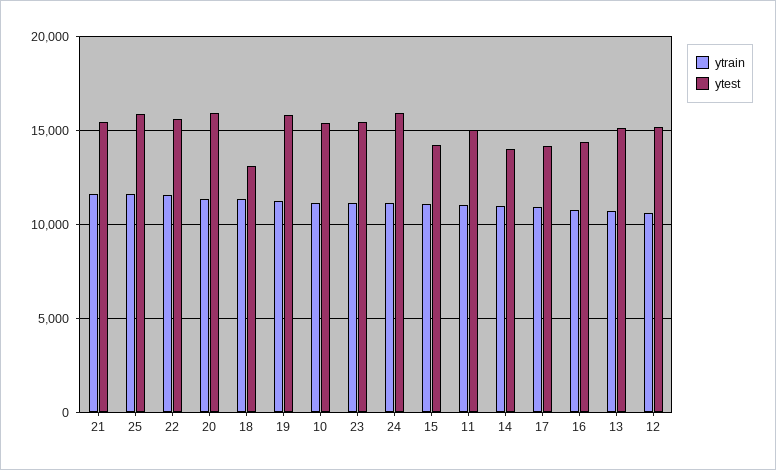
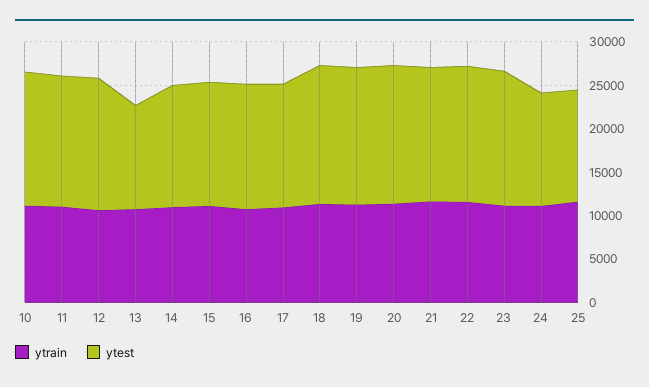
  {
    "ytrain": {
      "21": 11500,
      "25": 11500,
      "22": 11500,
      "20": 11500,
      "18": 11500,
      "19": 11500,
      "10": 11000,
      "23": 11000,
      "24": 11000,
      "15": 11000,
      "11": 11000,
      "14": 11000,
      "17": 11000,
      "16": 11000,
      "13": 10500,
      "12": 10500
    },
    "ytest": {
      "21": 15500,
-     "25": 16000,
+     "25": 13000,
      "22": 15500,
      "20": 16000,
-     "18": 13000,
+     "18": 16000,
      "19": 16000,
      "10": 15500,
      "23": 15500,
-     "24": 16000,
+     "24": 13000,
      "15": 14500,
      "11": 15000,
      "14": 14000,
      "17": 14000,
      "16": 14500,
-     "13": 15000,
+     "13": 12000,
      "12": 15000
    }
  }

